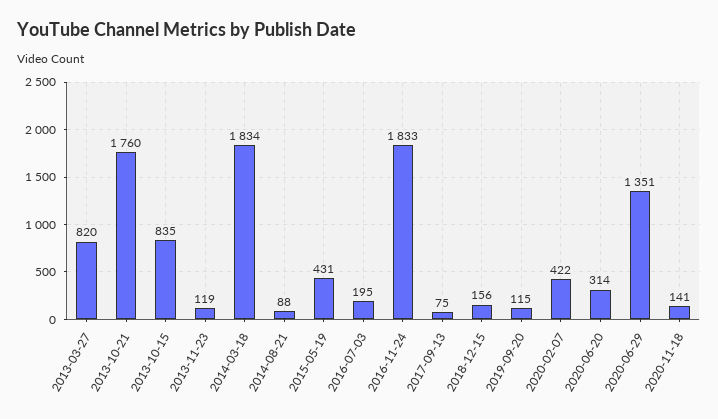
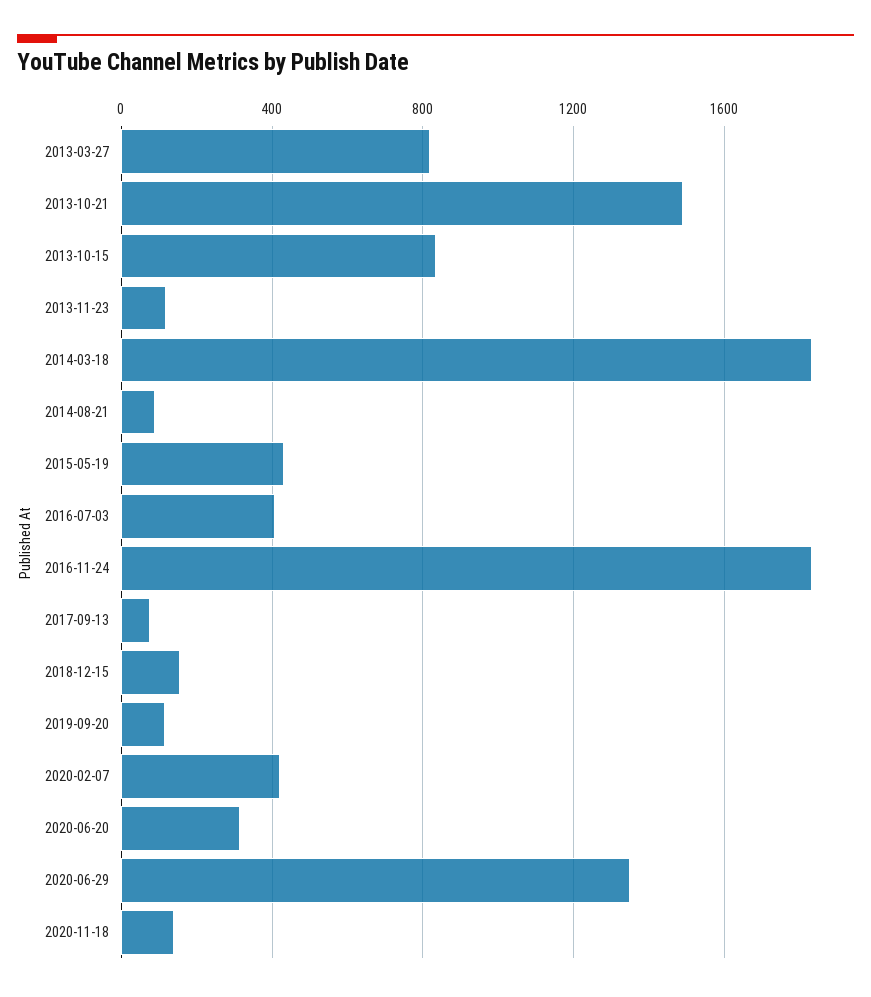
  {
    "2013-03-27": 820,
-   "2013-10-21": 1760,
+   "2013-10-21": 1500,
    "2013-10-15": 835,
    "2013-11-23": 119,
    "2014-03-18": 1834,
    "2014-08-21": 88,
    "2015-05-19": 431,
-   "2016-07-03": 195,
+   "2016-07-03": 400,
    "2016-11-24": 1833,
    "2017-09-13": 75,
    "2018-12-15": 156,
    "2019-09-20": 115,
    "2020-02-07": 422,
    "2020-06-20": 314,
    "2020-06-29": 1351,
    "2020-11-18": 141
  }

